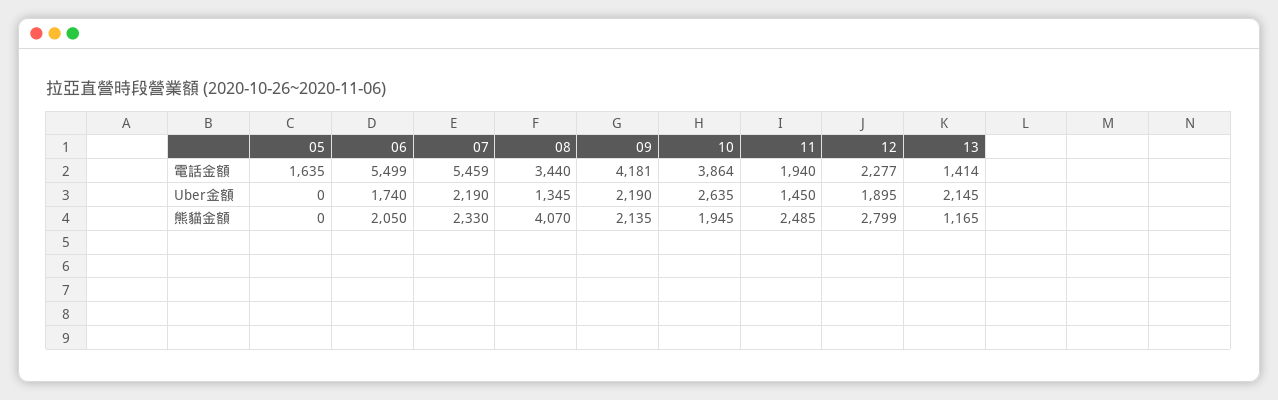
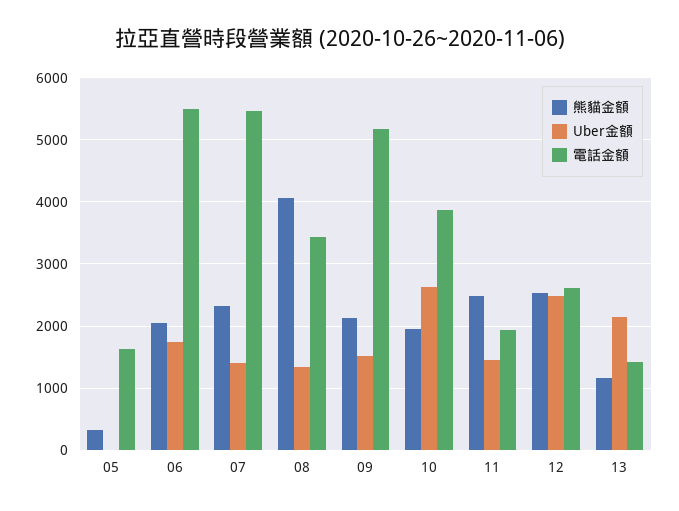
  {
    "電話金額": {
      "05": 1635,
      "06": 5499,
      "07": 5459,
      "08": 3440,
-     "09": 4181,
+     "09": 5200,
      "10": 3864,
      "11": 1940,
-     "12": 2277,
+     "12": 2600,
      "13": 1414
    },
    "Uber金額": {
      "05": 0,
      "06": 1740,
-     "07": 2190,
+     "07": 1400,
      "08": 1345,
-     "09": 2190,
+     "09": 1500,
      "10": 2635,
      "11": 1450,
-     "12": 1895,
+     "12": 2500,
      "13": 2145
    },
    "熊貓金額": {
-     "05": 0,
+     "05": 300,
      "06": 2050,
      "07": 2330,
      "08": 4070,
      "09": 2135,
      "10": 1945,
      "11": 2485,
-     "12": 2799,
+     "12": 2500,
      "13": 1165
    }
  }

